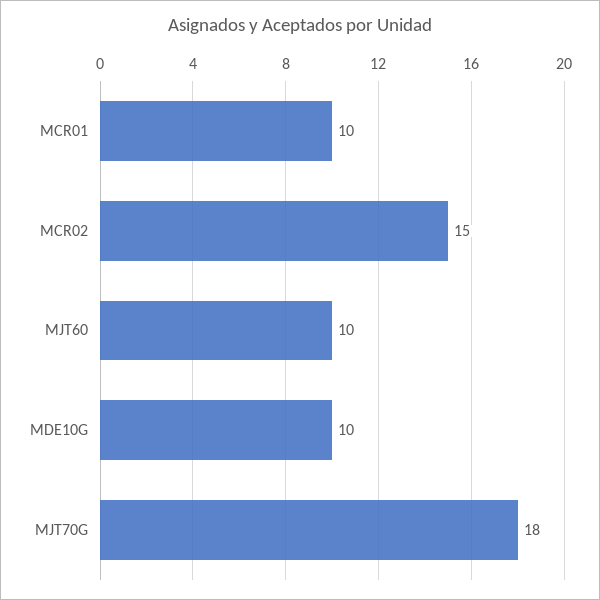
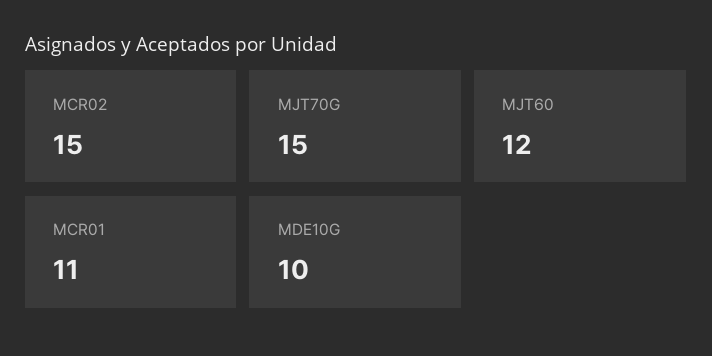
  {
-   "MCR01": 10,
+   "MCR01": 11,
    "MCR02": 15,
-   "MJT60": 10,
+   "MJT60": 12,
    "MDE10G": 10,
-   "MJT70G": 18
+   "MJT70G": 15
  }

